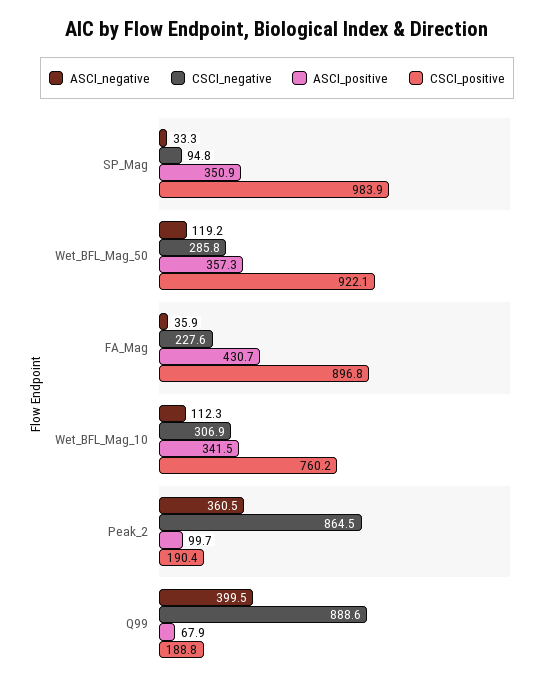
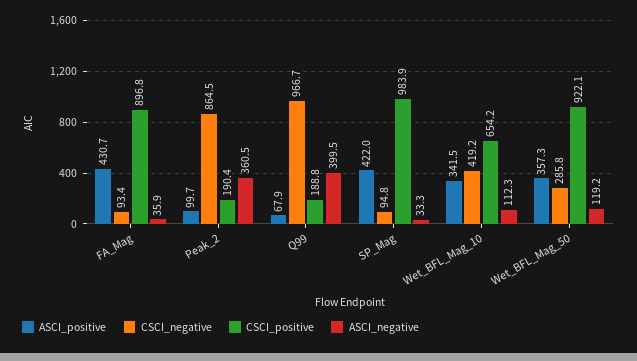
  {
    "ASCI_negative": {
      "SP_Mag": 33.3,
      "Wet_BFL_Mag_50": 119.2,
      "FA_Mag": 35.9,
      "Wet_BFL_Mag_10": 112.3,
      "Peak_2": 360.5,
      "Q99": 399.5
    },
    "CSCI_negative": {
      "SP_Mag": 94.8,
      "Wet_BFL_Mag_50": 285.8,
-     "FA_Mag": 227.6,
+     "FA_Mag": 93.4,
-     "Wet_BFL_Mag_10": 306.9,
+     "Wet_BFL_Mag_10": 419.2,
      "Peak_2": 864.5,
-     "Q99": 888.6
+     "Q99": 966.7
    },
    "ASCI_positive": {
-     "SP_Mag": 350.9,
+     "SP_Mag": 422,
      "Wet_BFL_Mag_50": 357.3,
      "FA_Mag": 430.7,
      "Wet_BFL_Mag_10": 341.5,
      "Peak_2": 99.7,
      "Q99": 67.9
    },
    "CSCI_positive": {
      "SP_Mag": 983.9,
      "Wet_BFL_Mag_50": 922.1,
      "FA_Mag": 896.8,
-     "Wet_BFL_Mag_10": 760.2,
+     "Wet_BFL_Mag_10": 654.2,
      "Peak_2": 190.4,
      "Q99": 188.8
    }
  }

